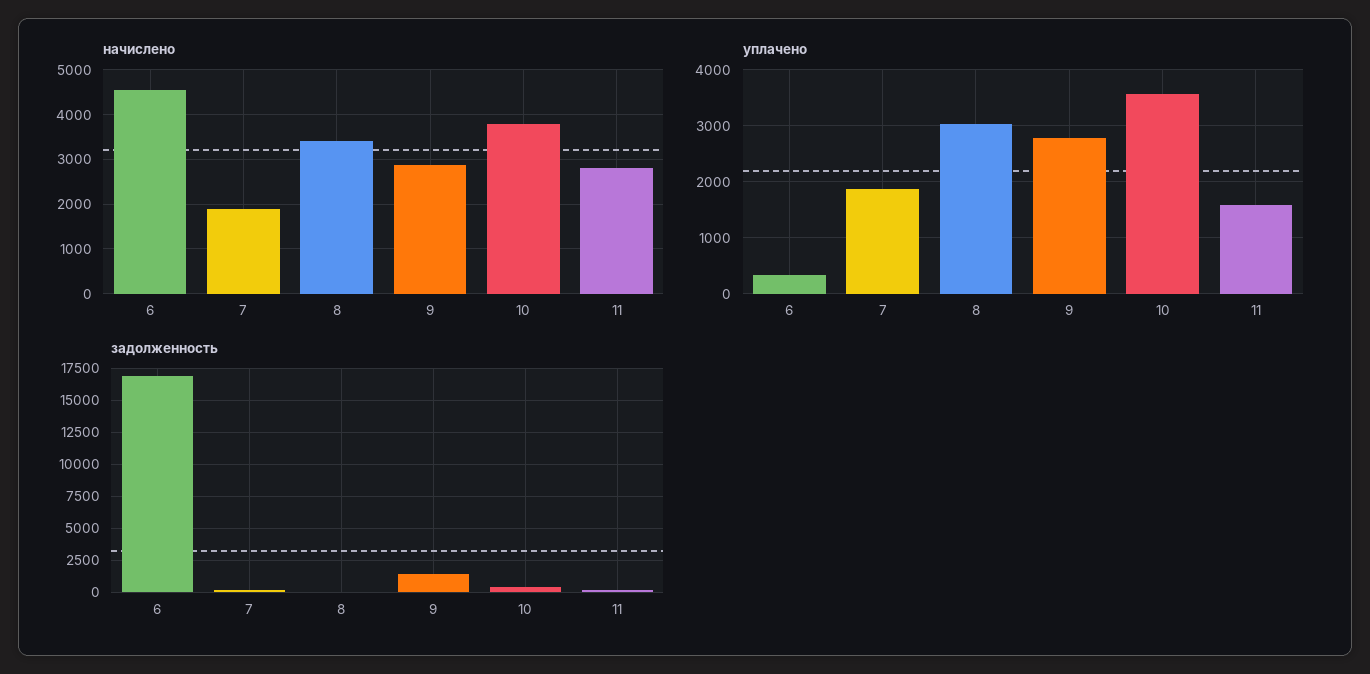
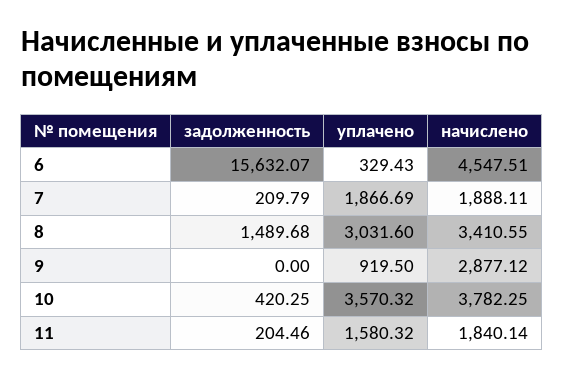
  {
    "начислено": {
      "6": 4547.51,
      "7": 1888.11,
      "8": 3410.55,
      "9": 2877.12,
      "10": 3782.25,
-     "11": 2800
+     "11": 1840.14
    },
    "уплачено": {
      "6": 329.43,
      "7": 1866.69,
      "8": 3031.6,
-     "9": 2800,
+     "9": 919.5,
      "10": 3570.32,
      "11": 1580.32
    },
    "задолженность": {
-     "6": 17000,
+     "6": 15632.07,
      "7": 209.79,
-     "8": 0,
+     "8": 1489.68,
-     "9": 1500,
+     "9": 0,
      "10": 420.25,
      "11": 204.46
    }
  }

